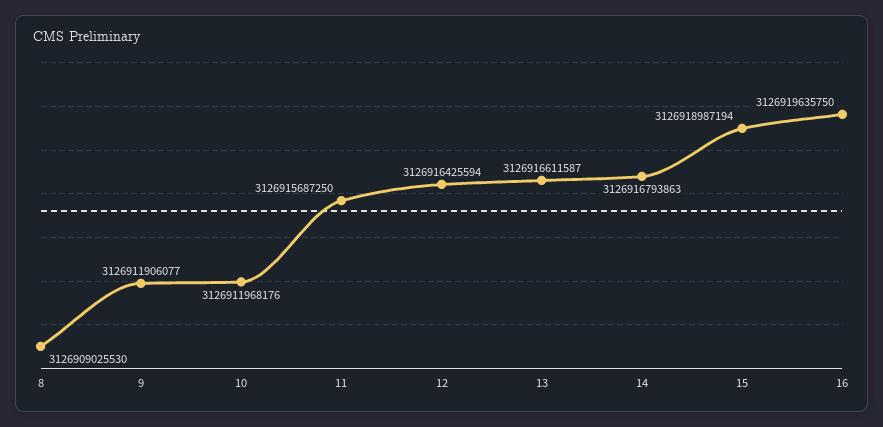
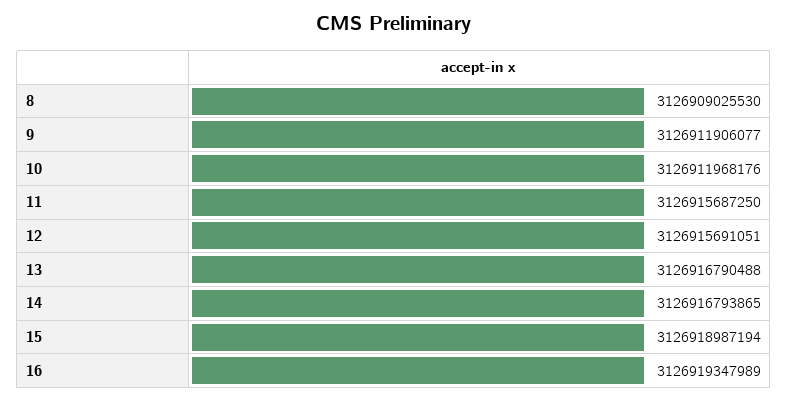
  {
    "8": 3126909025530,
    "9": 3126911906077,
    "10": 3126911968176,
    "11": 3126915687250,
-   "12": 3126916425594,
+   "12": 3126915691051,
-   "13": 3126916611587,
+   "13": 3126916790488,
-   "14": 3126916793863,
+   "14": 3126916793865,
    "15": 3126918987194,
-   "16": 3126919635750
+   "16": 3126919347989
  }

